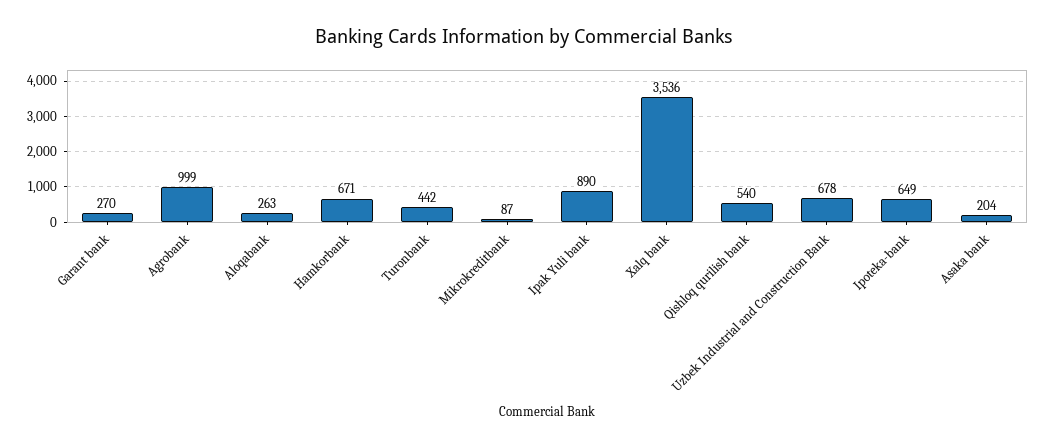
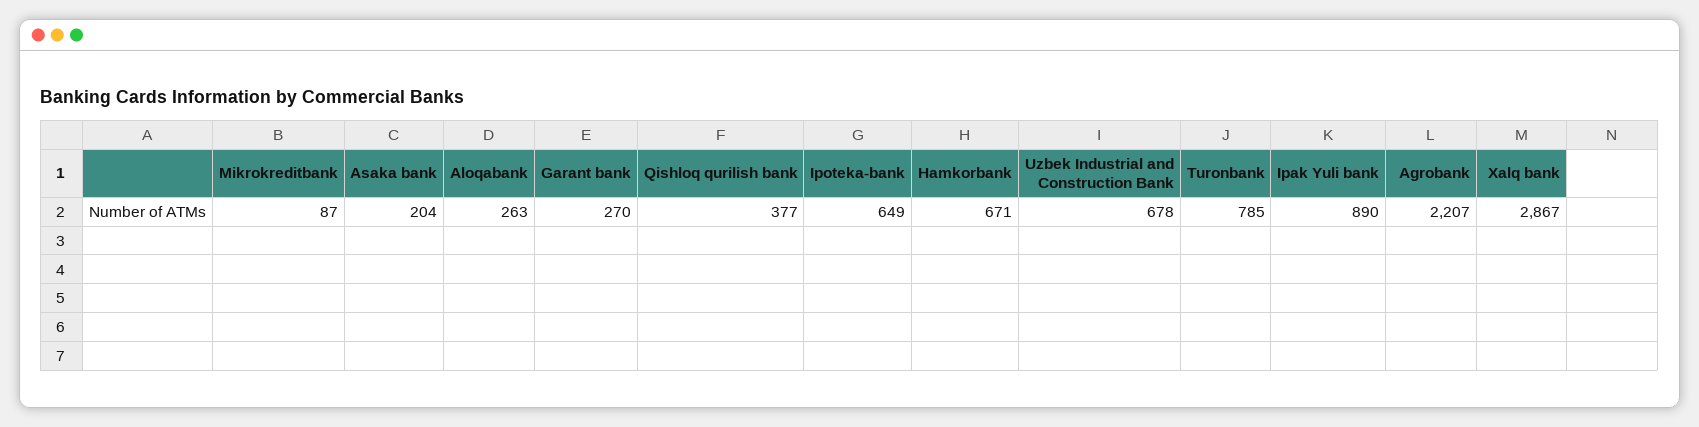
  {
    "Garant bank": 270,
-   "Agrobank": 999,
+   "Agrobank": 2207,
    "Aloqabank": 263,
    "Hamkorbank": 671,
-   "Turonbank": 442,
+   "Turonbank": 785,
    "Mikrokreditbank": 87,
    "Ipak Yuli bank": 890,
-   "Xalq bank": 3536,
+   "Xalq bank": 2867,
-   "Qishloq qurilish bank": 540,
+   "Qishloq qurilish bank": 377,
    "Uzbek Industrial and Construction Bank": 678,
    "Ipoteka-bank": 649,
    "Asaka bank": 204
  }

